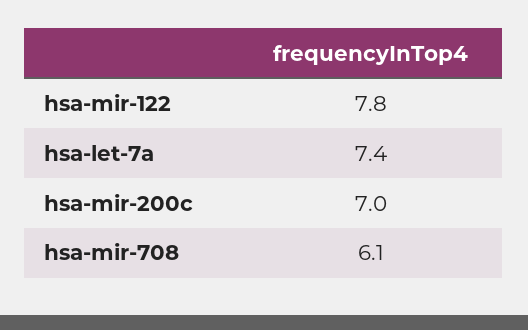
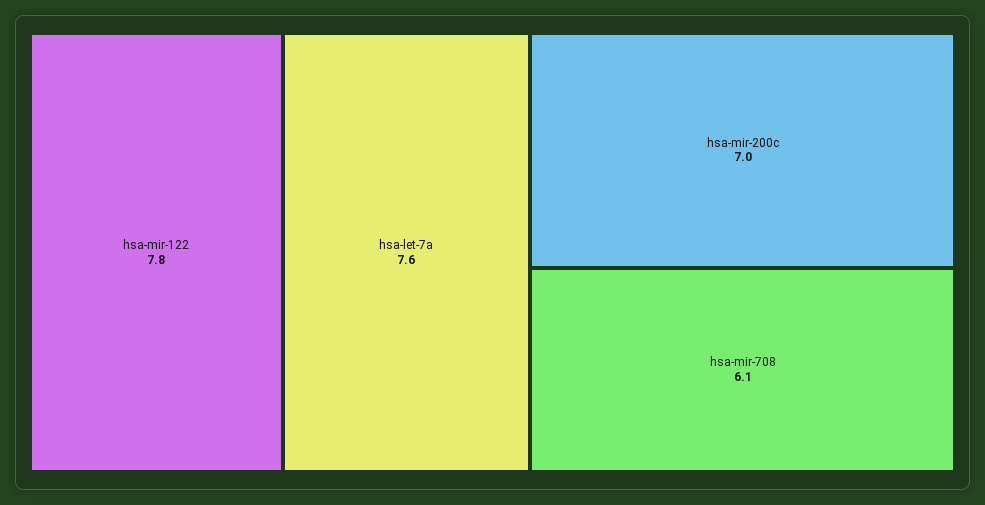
  {
    "hsa-mir-122": 7.8,
-   "hsa-let-7a": 7.4,
+   "hsa-let-7a": 7.6,
    "hsa-mir-200c": 7,
    "hsa-mir-708": 6.1
  }

